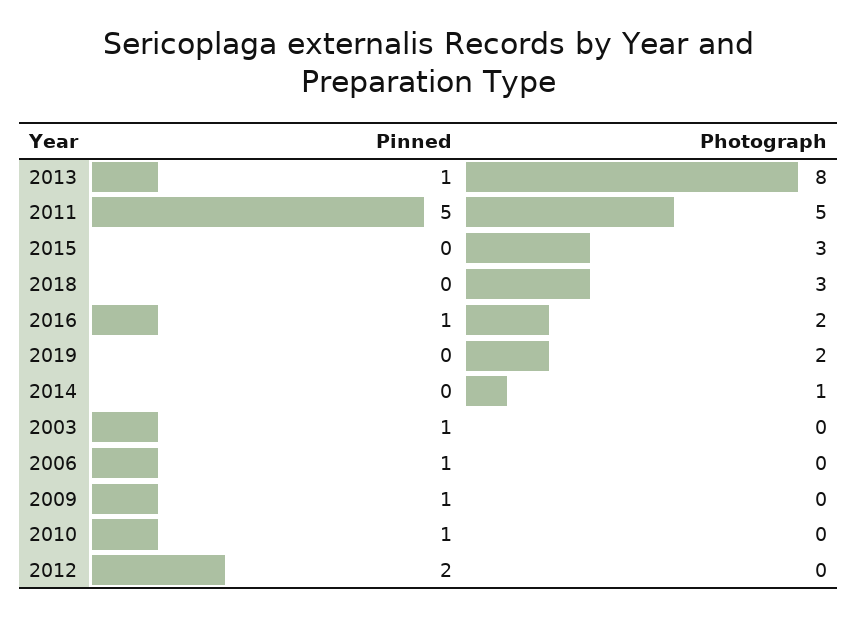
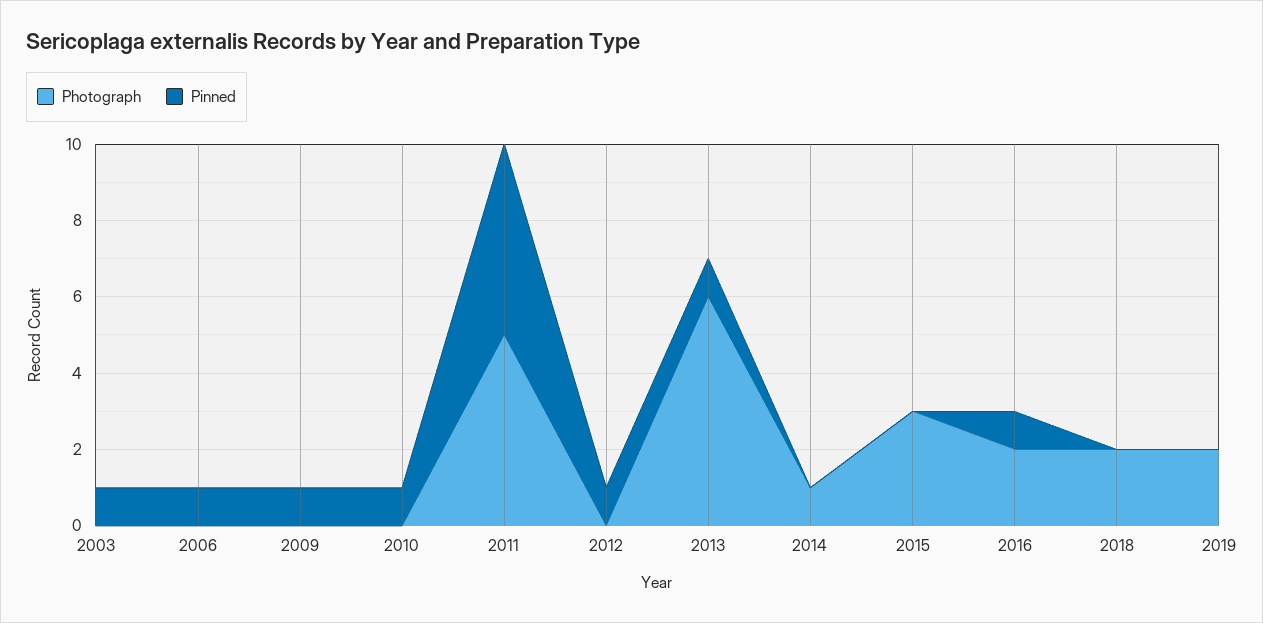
  {
    "Pinned": {
      "2013": 1,
      "2011": 5,
      "2015": 0,
      "2018": 0,
      "2016": 1,
      "2019": 0,
      "2014": 0,
      "2003": 1,
      "2006": 1,
      "2009": 1,
      "2010": 1,
-     "2012": 2
+     "2012": 1
    },
    "Photograph": {
-     "2013": 8,
+     "2013": 6,
      "2011": 5,
      "2015": 3,
-     "2018": 3,
+     "2018": 2,
      "2016": 2,
      "2019": 2,
      "2014": 1,
      "2003": 0,
      "2006": 0,
      "2009": 0,
      "2010": 0,
      "2012": 0
    }
  }

